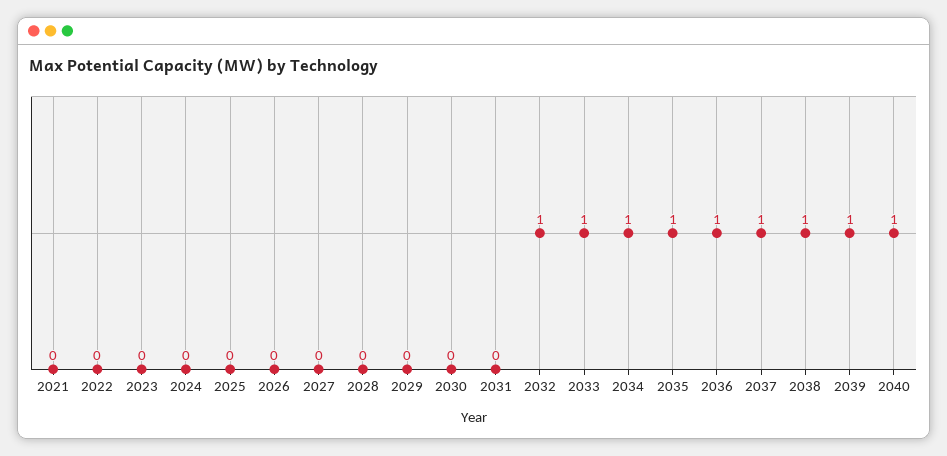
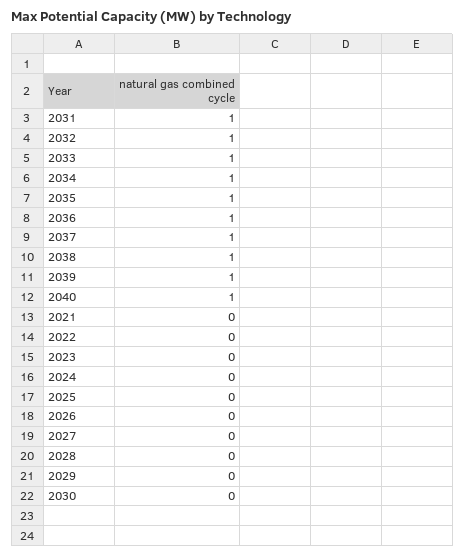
  {
    "2021": 0,
    "2022": 0,
    "2023": 0,
    "2024": 0,
    "2025": 0,
    "2026": 0,
    "2027": 0,
    "2028": 0,
    "2029": 0,
    "2030": 0,
-   "2031": 0,
+   "2031": 1,
    "2032": 1,
    "2033": 1,
    "2034": 1,
    "2035": 1,
    "2036": 1,
    "2037": 1,
    "2038": 1,
    "2039": 1,
    "2040": 1
  }

